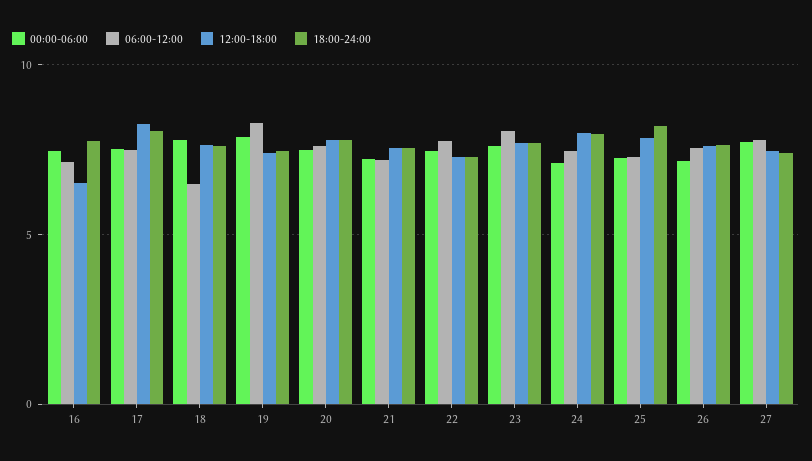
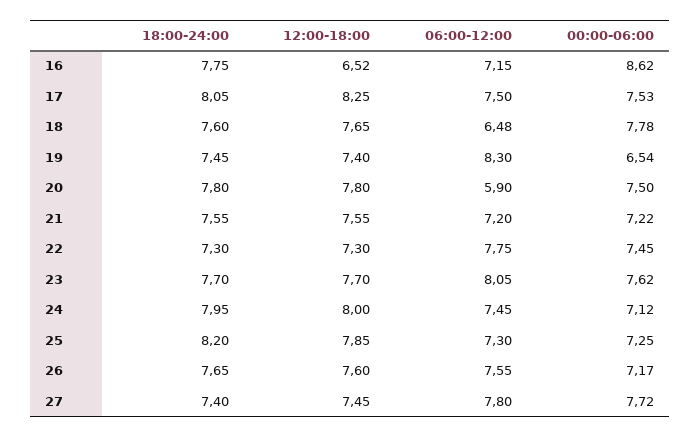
  {
    "00:00-06:00": {
-     "16": 7.5,
+     "16": 8.62,
      "17": 7.53,
      "18": 7.78,
-     "19": 8,
+     "19": 6.54,
      "20": 7.5,
      "21": 7.22,
      "22": 7.45,
      "23": 7.62,
      "24": 7.12,
      "25": 7.25,
      "26": 7.17,
      "27": 7.72
    },
    "06:00-12:00": {
      "16": 7.15,
      "17": 7.5,
      "18": 6.48,
      "19": 8.3,
-     "20": 7.5,
+     "20": 5.9,
      "21": 7.2,
      "22": 7.75,
      "23": 8.05,
      "24": 7.45,
      "25": 7.3,
      "26": 7.55,
      "27": 7.8
    },
    "12:00-18:00": {
      "16": 6.52,
      "17": 8.25,
      "18": 7.65,
      "19": 7.4,
      "20": 7.8,
      "21": 7.55,
      "22": 7.3,
      "23": 7.7,
      "24": 8,
      "25": 7.85,
      "26": 7.6,
      "27": 7.45
    },
    "18:00-24:00": {
      "16": 7.75,
      "17": 8.05,
      "18": 7.6,
      "19": 7.45,
      "20": 7.8,
      "21": 7.55,
      "22": 7.3,
      "23": 7.7,
      "24": 7.95,
      "25": 8.2,
      "26": 7.65,
      "27": 7.4
    }
  }

